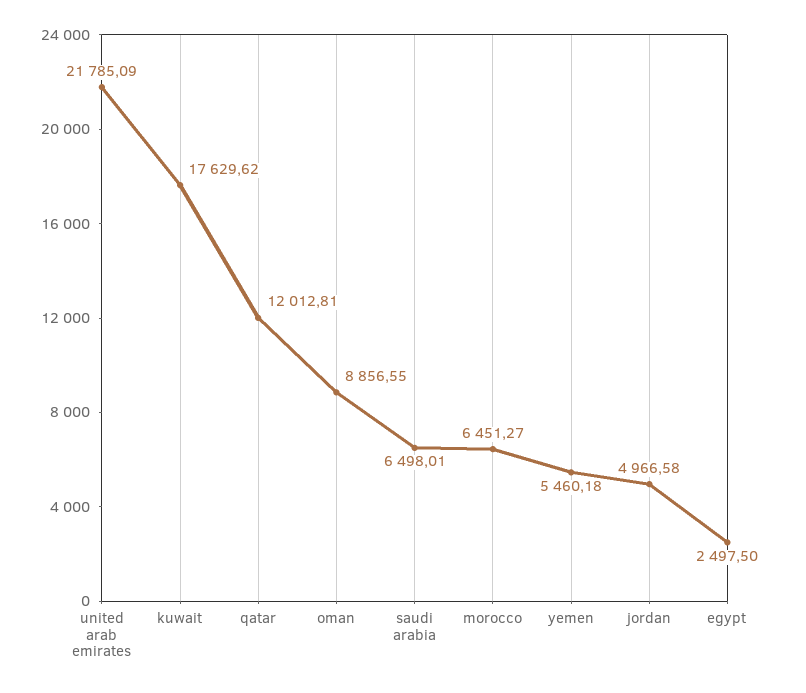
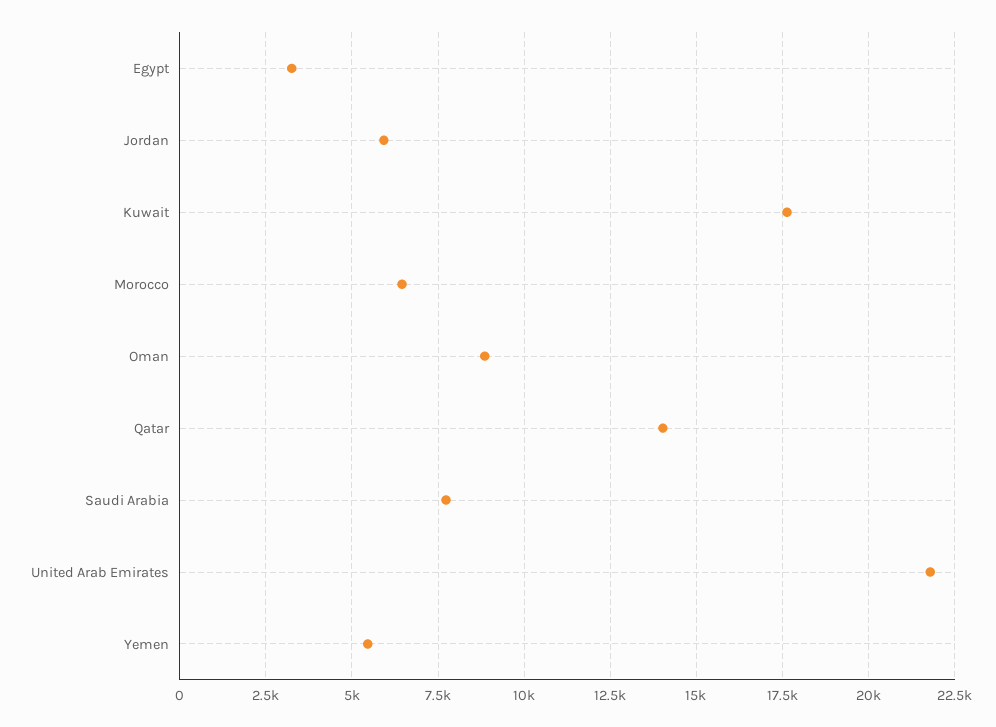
  {
    "united arab emirates": 21785.09,
    "kuwait": 17629.62,
-   "qatar": 12012.81,
+   "qatar": 14000,
    "oman": 8856.55,
-   "saudi arabia": 6498.01,
+   "saudi arabia": 7750,
    "morocco": 6451.27,
    "yemen": 5460.18,
-   "jordan": 4966.58,
+   "jordan": 6000,
-   "egypt": 2497.5
+   "egypt": 3250
  }

